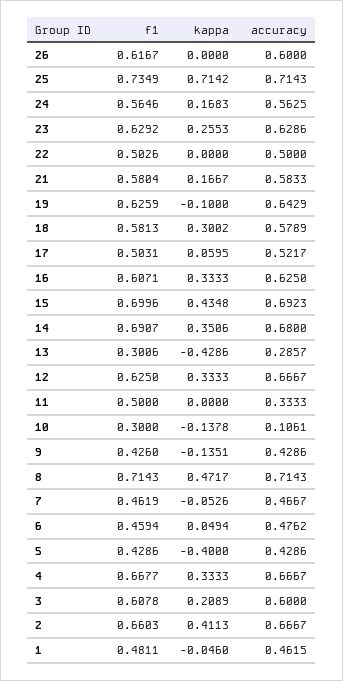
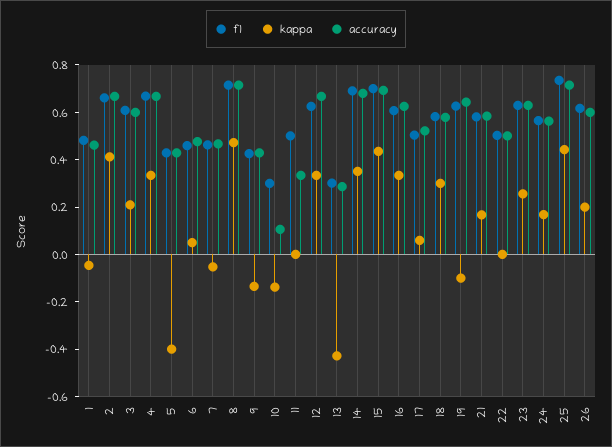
  {
    "f1": {
      "26": 0.6167,
      "25": 0.7349,
      "24": 0.5646,
      "23": 0.6292,
      "22": 0.5026,
      "21": 0.5804,
      "19": 0.6259,
      "18": 0.5813,
      "17": 0.5031,
      "16": 0.6071,
      "15": 0.6996,
      "14": 0.6907,
      "13": 0.3006,
      "12": 0.625,
      "11": 0.5,
      "10": 0.3,
      "9": 0.426,
      "8": 0.7143,
      "7": 0.4619,
      "6": 0.4594,
      "5": 0.4286,
      "4": 0.6677,
      "3": 0.6078,
      "2": 0.6603,
      "1": 0.4811
    },
    "kappa": {
-     "26": 0,
+     "26": 0.2,
-     "25": 0.7142,
+     "25": 0.45,
      "24": 0.1683,
      "23": 0.2553,
      "22": 0,
      "21": 0.1667,
      "19": -0.1,
      "18": 0.3002,
      "17": 0.0595,
      "16": 0.3333,
      "15": 0.4348,
      "14": 0.3506,
      "13": -0.4286,
      "12": 0.3333,
      "11": 0,
      "10": -0.1378,
      "9": -0.1351,
      "8": 0.4717,
      "7": -0.0526,
      "6": 0.0494,
      "5": -0.4,
      "4": 0.3333,
      "3": 0.2089,
      "2": 0.4113,
      "1": -0.046
    },
    "accuracy": {
      "26": 0.6,
      "25": 0.7143,
      "24": 0.5625,
      "23": 0.6286,
      "22": 0.5,
      "21": 0.5833,
      "19": 0.6429,
      "18": 0.5789,
      "17": 0.5217,
      "16": 0.625,
      "15": 0.6923,
      "14": 0.68,
      "13": 0.2857,
      "12": 0.6667,
      "11": 0.3333,
      "10": 0.1061,
      "9": 0.4286,
      "8": 0.7143,
      "7": 0.4667,
      "6": 0.4762,
      "5": 0.4286,
      "4": 0.6667,
      "3": 0.6,
      "2": 0.6667,
      "1": 0.4615
    }
  }

